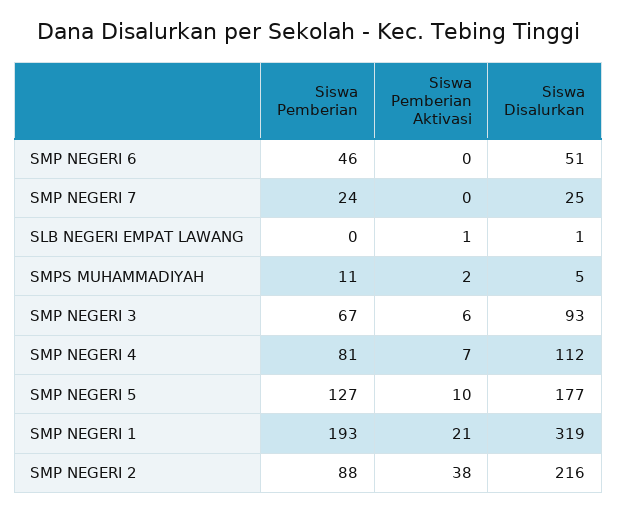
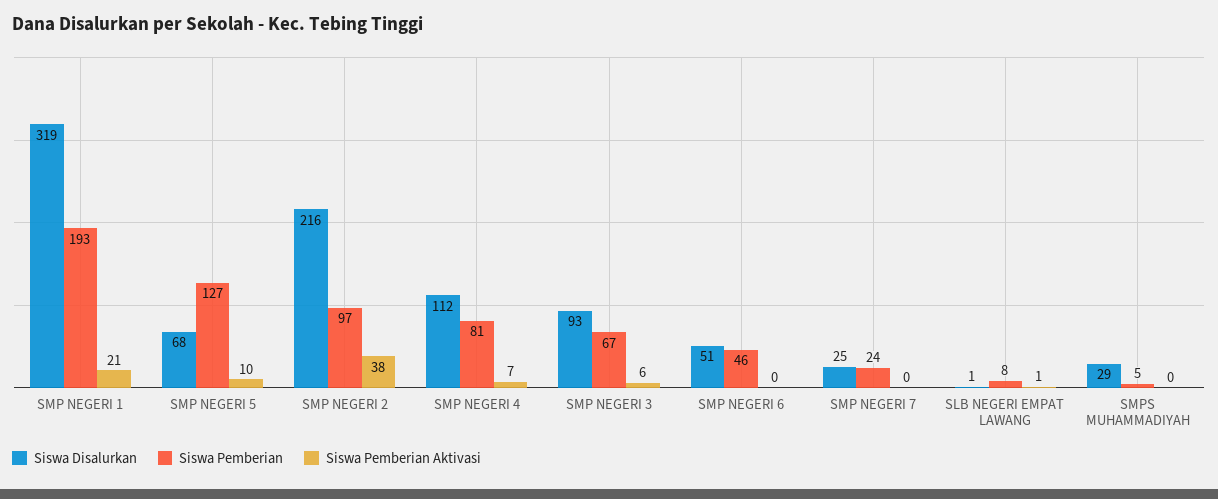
  {
    "Siswa Pemberian": {
      "SMP NEGERI 6": 46,
      "SMP NEGERI 7": 24,
-     "SLB NEGERI EMPAT LAWANG": 0,
+     "SLB NEGERI EMPAT LAWANG": 8,
-     "SMPS MUHAMMADIYAH": 11,
+     "SMPS MUHAMMADIYAH": 5,
      "SMP NEGERI 3": 67,
      "SMP NEGERI 4": 81,
      "SMP NEGERI 5": 127,
      "SMP NEGERI 1": 193,
-     "SMP NEGERI 2": 88
+     "SMP NEGERI 2": 97
    },
    "Siswa Pemberian Aktivasi": {
      "SMP NEGERI 6": 0,
      "SMP NEGERI 7": 0,
      "SLB NEGERI EMPAT LAWANG": 1,
-     "SMPS MUHAMMADIYAH": 2,
+     "SMPS MUHAMMADIYAH": 0,
      "SMP NEGERI 3": 6,
      "SMP NEGERI 4": 7,
      "SMP NEGERI 5": 10,
      "SMP NEGERI 1": 21,
      "SMP NEGERI 2": 38
    },
    "Siswa Disalurkan": {
      "SMP NEGERI 6": 51,
      "SMP NEGERI 7": 25,
      "SLB NEGERI EMPAT LAWANG": 1,
-     "SMPS MUHAMMADIYAH": 5,
+     "SMPS MUHAMMADIYAH": 29,
      "SMP NEGERI 3": 93,
      "SMP NEGERI 4": 112,
-     "SMP NEGERI 5": 177,
+     "SMP NEGERI 5": 68,
      "SMP NEGERI 1": 319,
      "SMP NEGERI 2": 216
    }
  }

